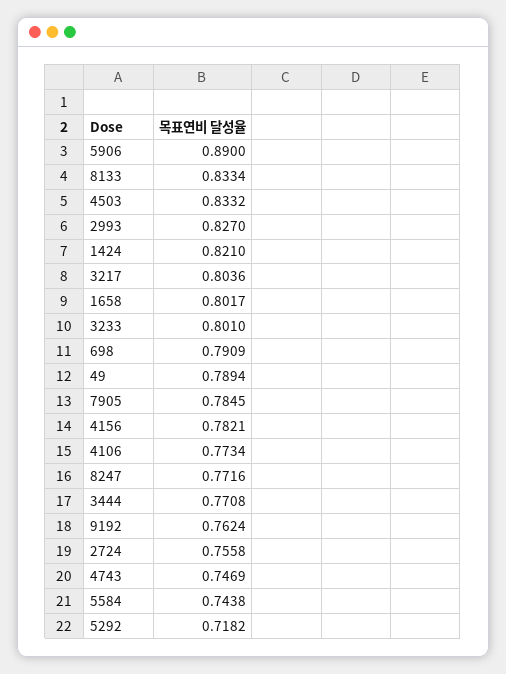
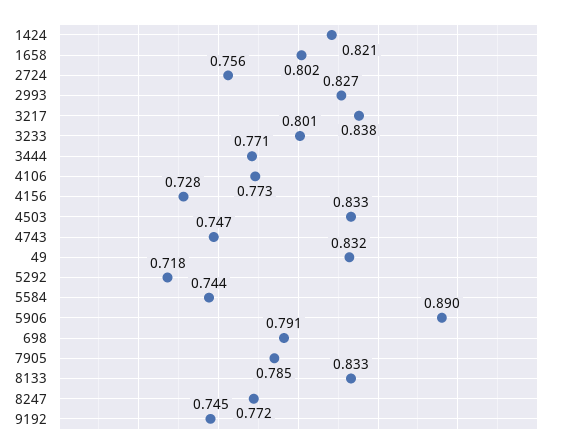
  {
    "5906": 0.89,
    "8133": 0.8334,
    "4503": 0.8332,
    "2993": 0.827,
    "1424": 0.821,
-   "3217": 0.8036,
+   "3217": 0.838,
    "1658": 0.8017,
    "3233": 0.801,
    "698": 0.7909,
-   "49": 0.7894,
+   "49": 0.832,
    "7905": 0.7845,
-   "4156": 0.7821,
+   "4156": 0.728,
    "4106": 0.7734,
    "8247": 0.7716,
    "3444": 0.7708,
-   "9192": 0.7624,
+   "9192": 0.745,
    "2724": 0.7558,
    "4743": 0.7469,
    "5584": 0.7438,
    "5292": 0.7182
  }

